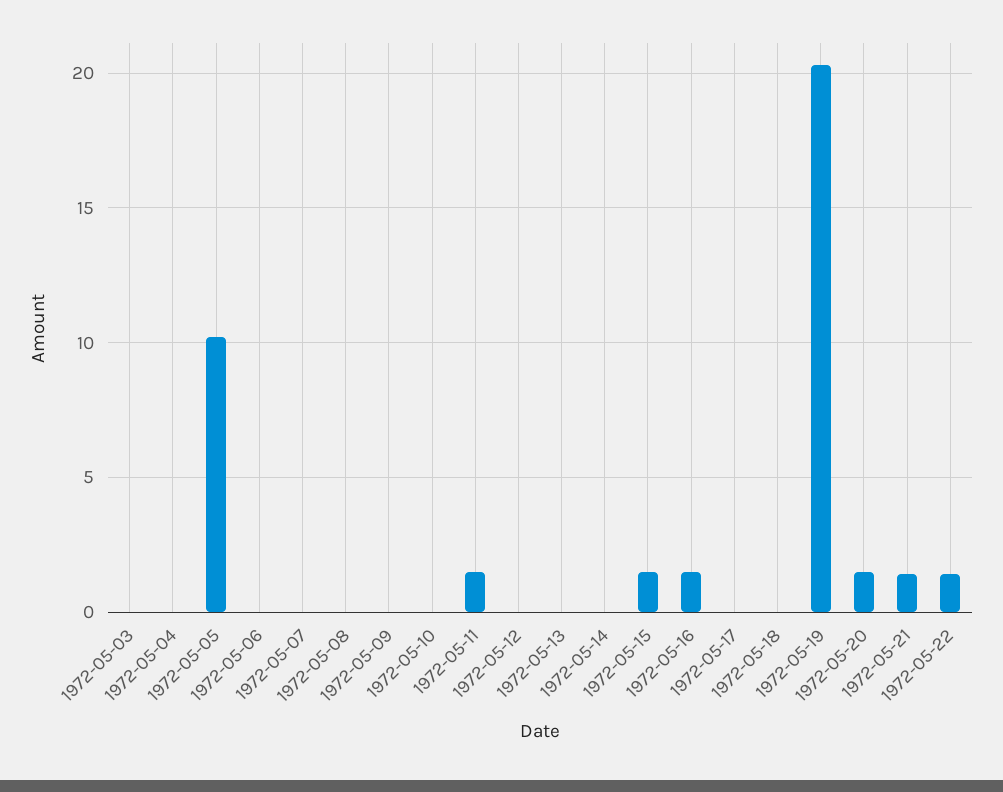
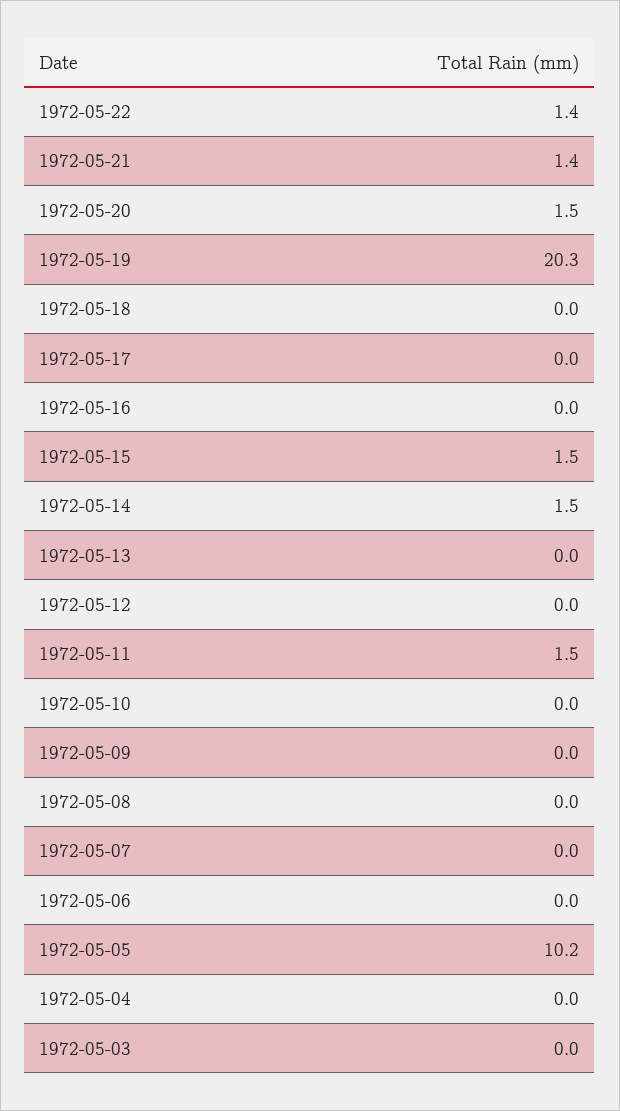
  {
    "1972-05-03": 0,
    "1972-05-04": 0,
    "1972-05-05": 10.2,
    "1972-05-06": 0,
    "1972-05-07": 0,
    "1972-05-08": 0,
    "1972-05-09": 0,
    "1972-05-10": 0,
    "1972-05-11": 1.5,
    "1972-05-12": 0,
    "1972-05-13": 0,
-   "1972-05-14": 0,
+   "1972-05-14": 1.5,
    "1972-05-15": 1.5,
-   "1972-05-16": 1.5,
+   "1972-05-16": 0,
    "1972-05-17": 0,
    "1972-05-18": 0,
    "1972-05-19": 20.3,
    "1972-05-20": 1.5,
    "1972-05-21": 1.4,
    "1972-05-22": 1.4
  }

